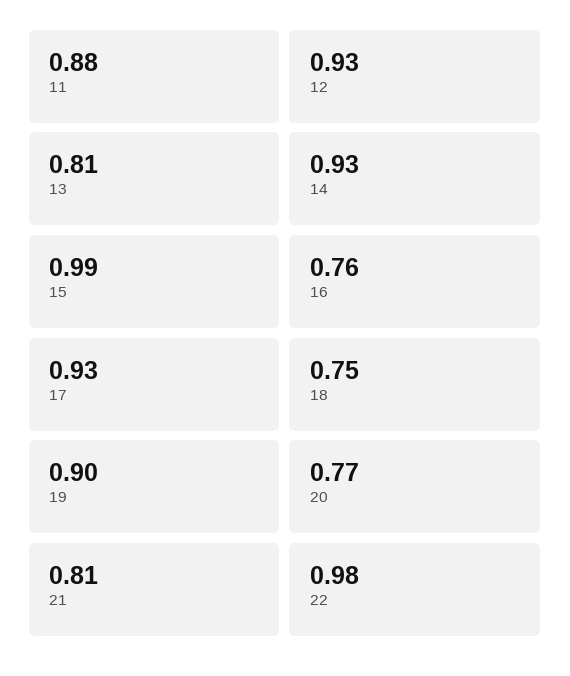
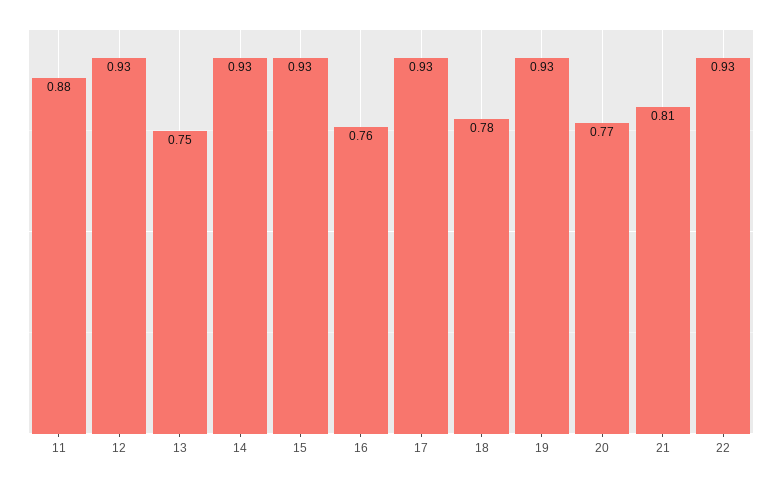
  {
    "11": 0.88,
    "12": 0.93,
-   "13": 0.81,
+   "13": 0.75,
    "14": 0.93,
-   "15": 0.99,
+   "15": 0.93,
    "16": 0.76,
    "17": 0.93,
-   "18": 0.75,
+   "18": 0.78,
-   "19": 0.9,
+   "19": 0.93,
    "20": 0.77,
    "21": 0.81,
-   "22": 0.98
+   "22": 0.93
  }

